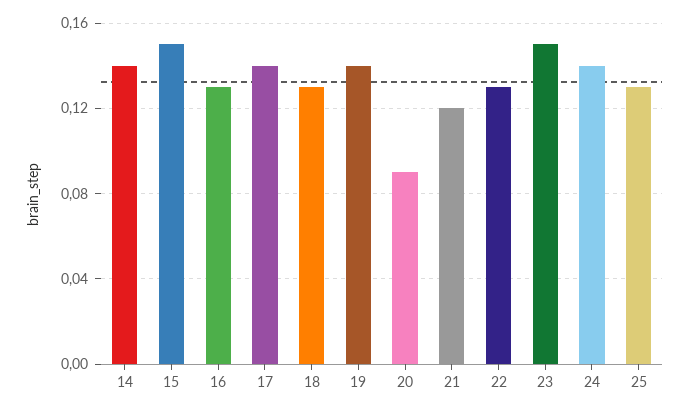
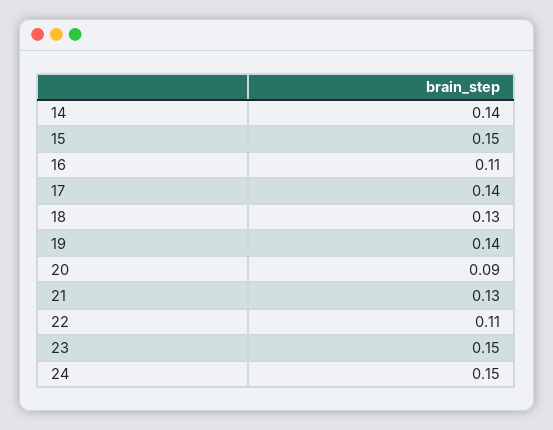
  {
    "14": 0.14,
    "15": 0.15,
-   "16": 0.13,
+   "16": 0.11,
    "17": 0.14,
    "18": 0.13,
    "19": 0.14,
    "20": 0.09,
-   "21": 0.12,
+   "21": 0.13,
-   "22": 0.13,
+   "22": 0.11,
    "23": 0.15,
-   "24": 0.14,
+   "24": 0.15
-   "25": 0.13
  }

